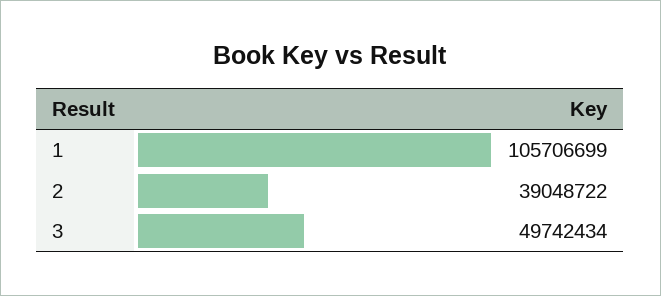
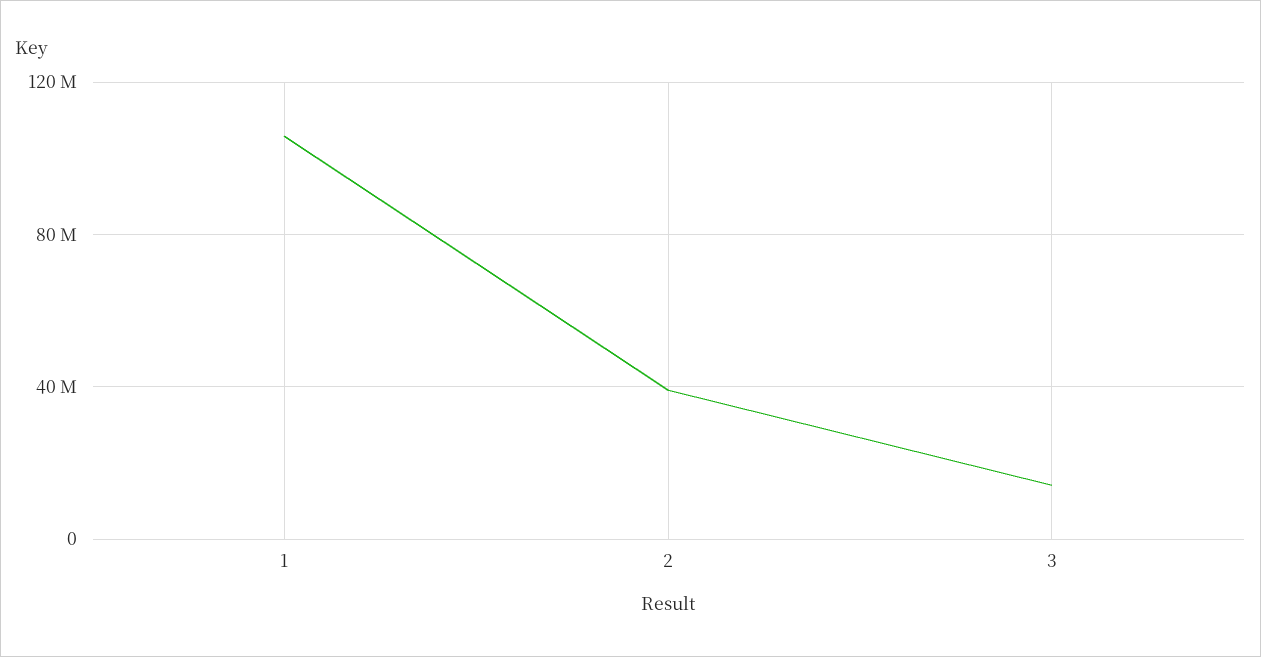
  {
    "1": 105706699,
    "2": 39048722,
-   "3": 49742434
+   "3": 15000000
  }

